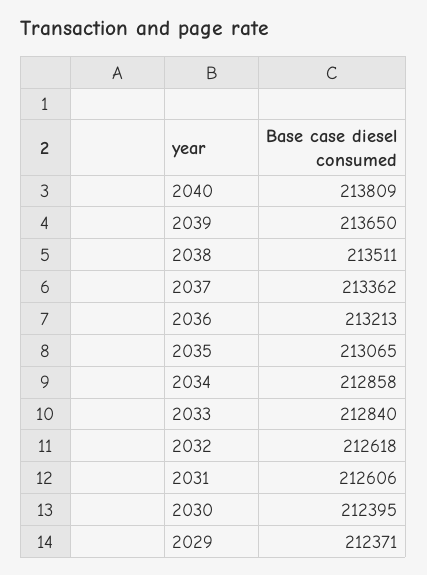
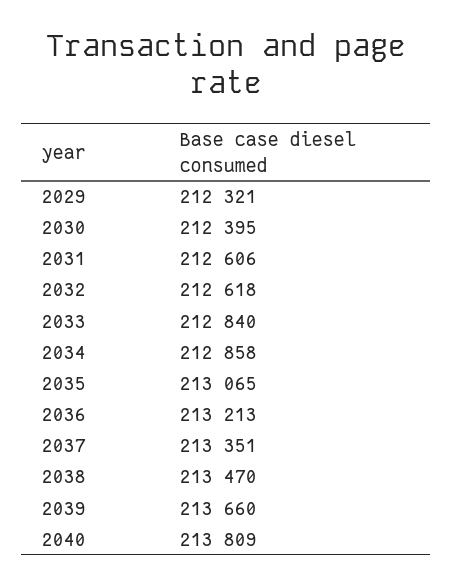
  {
    "2040": 213809,
-   "2039": 213650,
+   "2039": 213660,
-   "2038": 213511,
+   "2038": 213470,
-   "2037": 213362,
+   "2037": 213351,
    "2036": 213213,
    "2035": 213065,
    "2034": 212858,
    "2033": 212840,
    "2032": 212618,
    "2031": 212606,
    "2030": 212395,
-   "2029": 212371
+   "2029": 212321
  }

